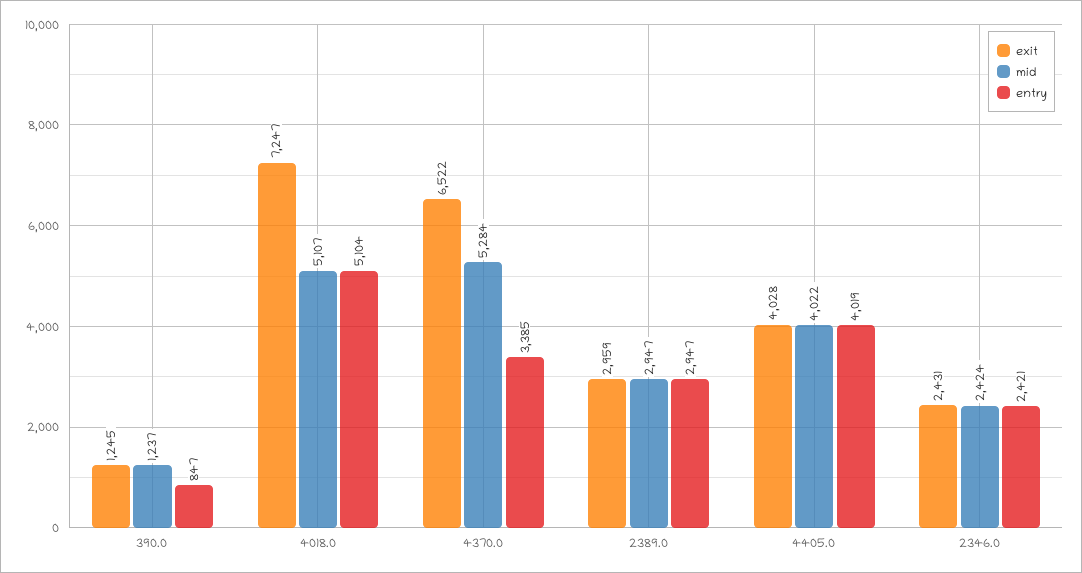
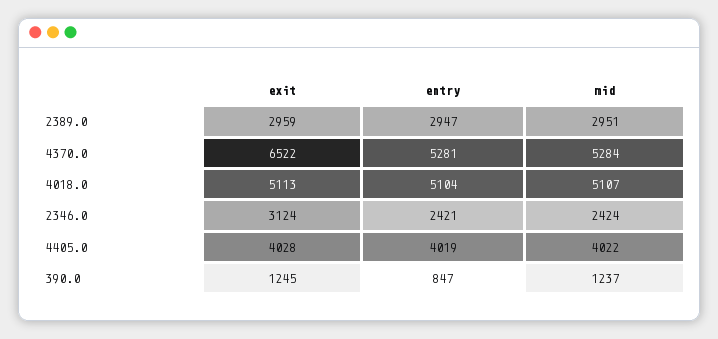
  {
    "exit": {
      "390.0": 1245,
-     "4018.0": 7247,
+     "4018.0": 5113,
      "4370.0": 6522,
      "2389.0": 2959,
      "4405.0": 4028,
-     "2346.0": 2431
+     "2346.0": 3124
    },
    "mid": {
      "390.0": 1237,
      "4018.0": 5107,
      "4370.0": 5284,
-     "2389.0": 2947,
+     "2389.0": 2951,
      "4405.0": 4022,
      "2346.0": 2424
    },
    "entry": {
      "390.0": 847,
      "4018.0": 5104,
-     "4370.0": 3385,
+     "4370.0": 5281,
      "2389.0": 2947,
      "4405.0": 4019,
      "2346.0": 2421
    }
  }

